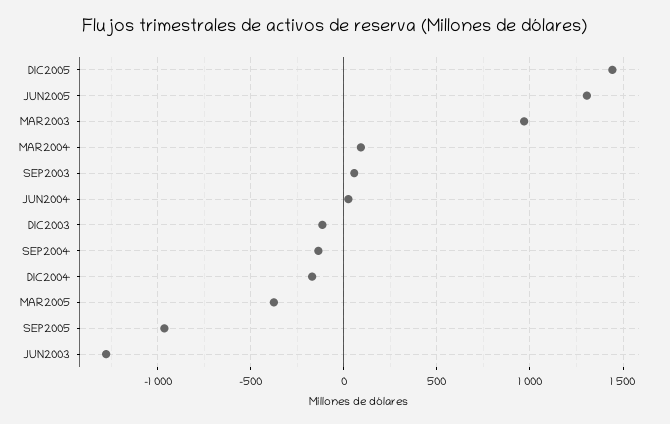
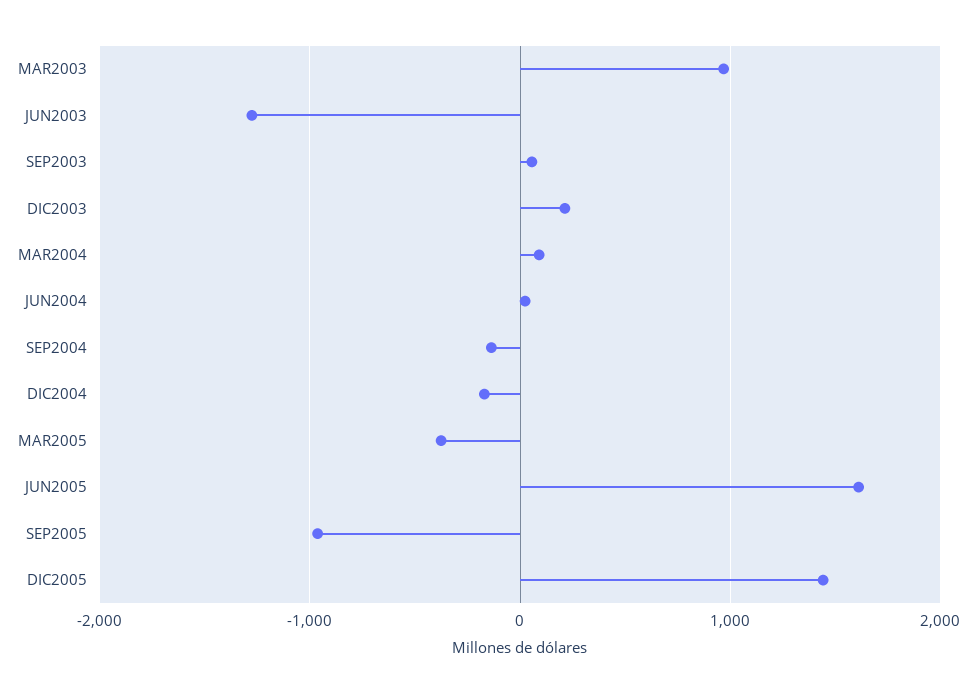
  {
    "DIC2005": 1450,
-   "JUN2005": 1300,
+   "JUN2005": 1600,
    "MAR2003": 950,
    "MAR2004": 100,
    "SEP2003": 50,
    "JUN2004": 0,
-   "DIC2003": -100,
+   "DIC2003": 200,
    "SEP2004": -150,
    "DIC2004": -150,
    "MAR2005": -400,
    "SEP2005": -950,
    "JUN2003": -1300
  }

